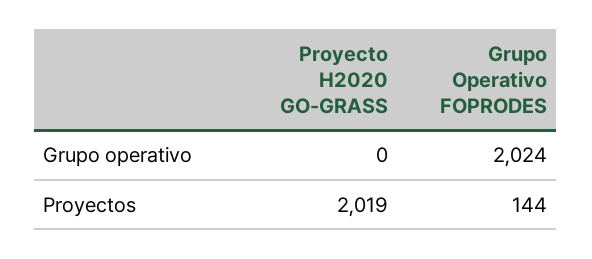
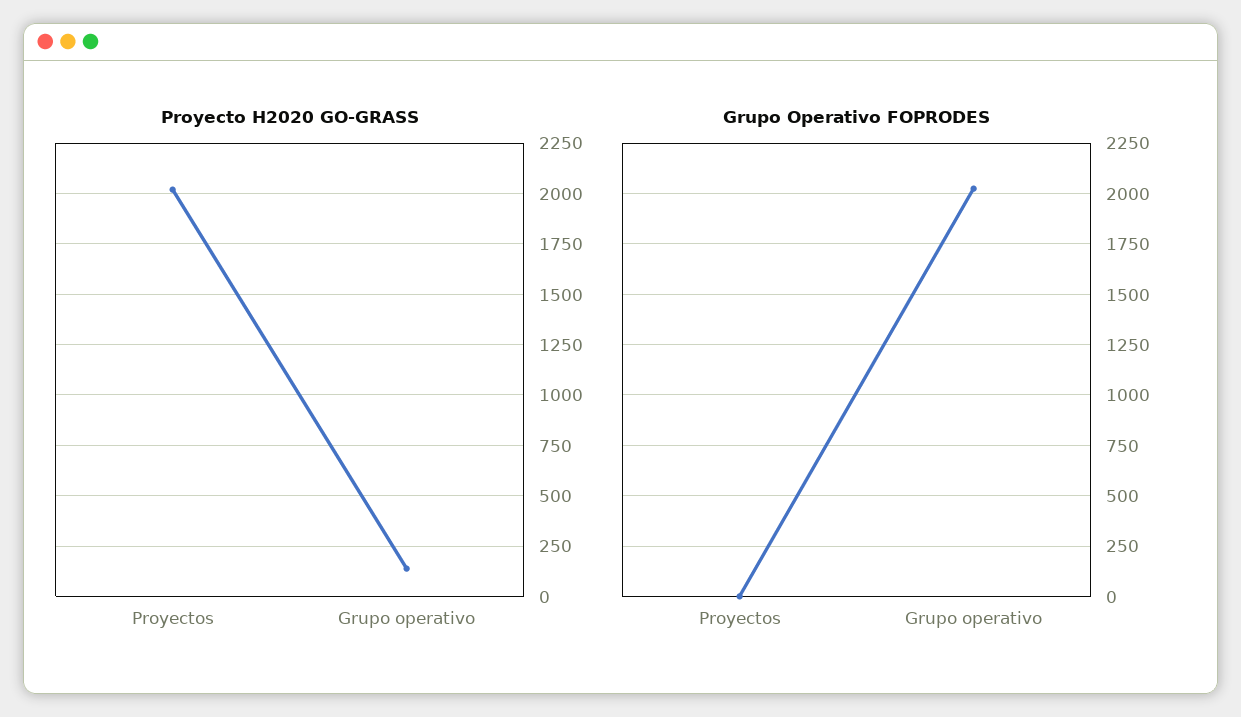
  {
    "Proyecto H2020 GO-GRASS": {
-     "Grupo operativo": 0,
+     "Grupo operativo": 150,
      "Proyectos": 2019
    },
    "Grupo Operativo FOPRODES": {
      "Grupo operativo": 2024,
-     "Proyectos": 144
+     "Proyectos": 0
    }
  }

